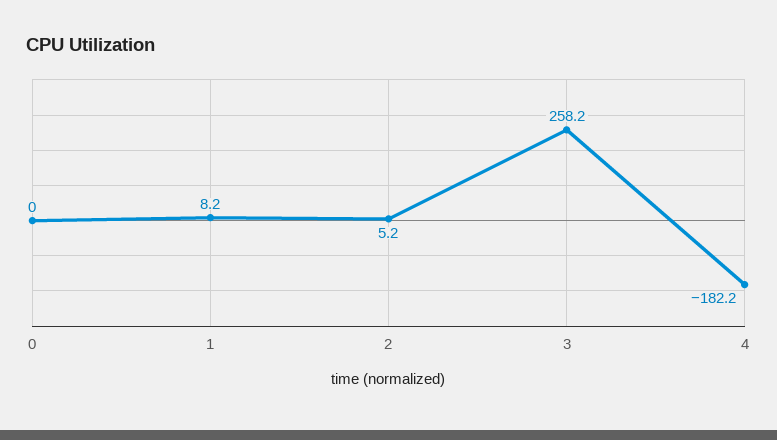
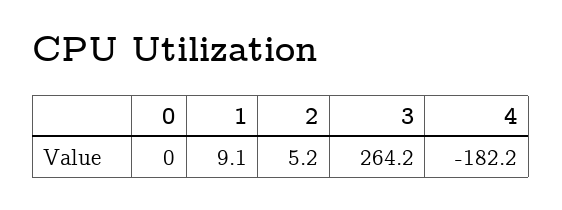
  {
    "0": 0,
-   "1": 8.2,
+   "1": 9.1,
    "2": 5.2,
-   "3": 258.2,
+   "3": 264.2,
    "4": -182.2
  }

